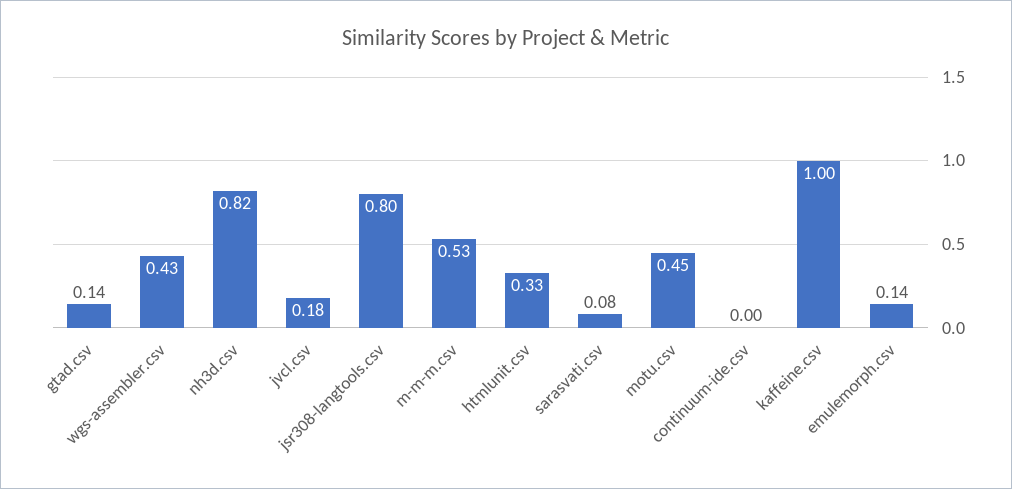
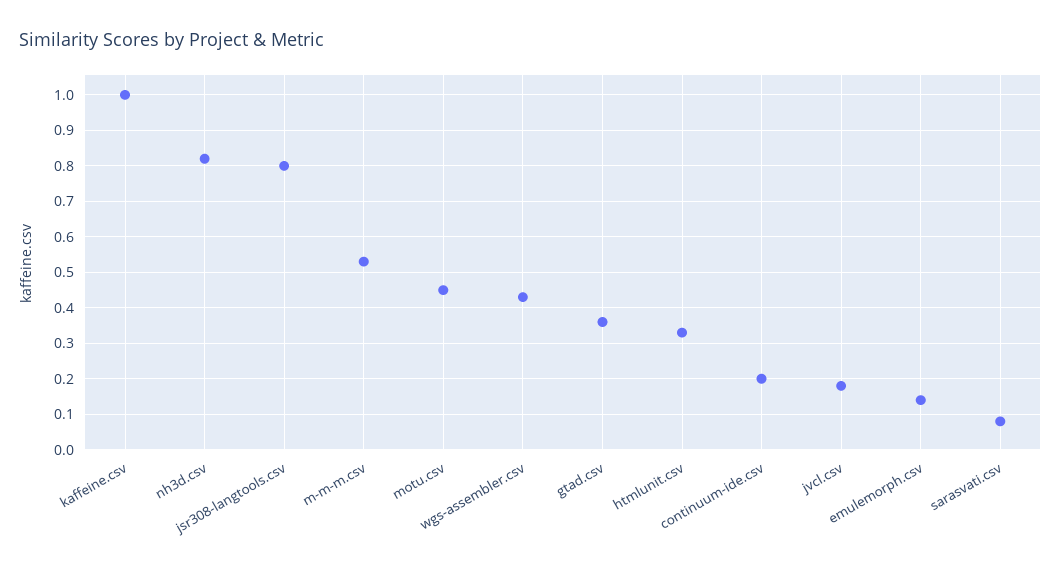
  {
-   "gtad.csv": 0.14,
+   "gtad.csv": 0.35,
    "wgs-assembler.csv": 0.43,
    "nh3d.csv": 0.82,
    "jvcl.csv": 0.18,
    "jsr308-langtools.csv": 0.8,
    "m-m-m.csv": 0.53,
    "htmlunit.csv": 0.33,
    "sarasvati.csv": 0.08,
    "motu.csv": 0.45,
-   "continuum-ide.csv": 0,
+   "continuum-ide.csv": 0.2,
    "kaffeine.csv": 1,
    "emulemorph.csv": 0.14
  }

